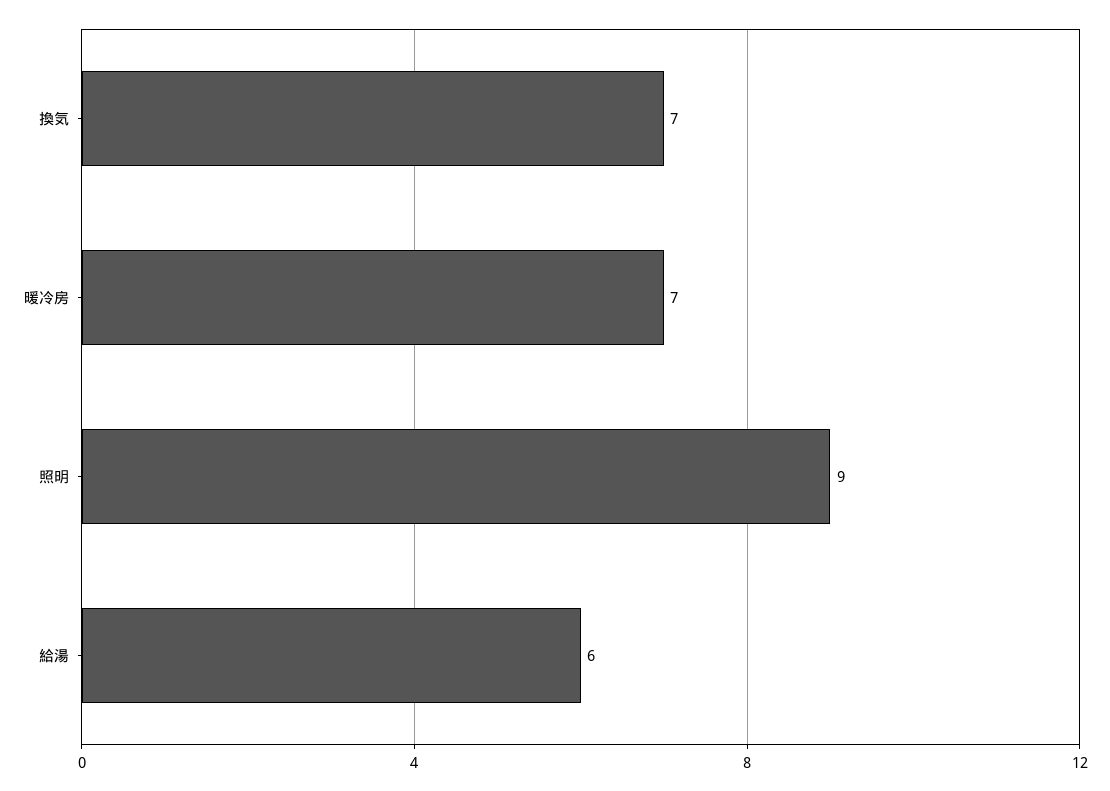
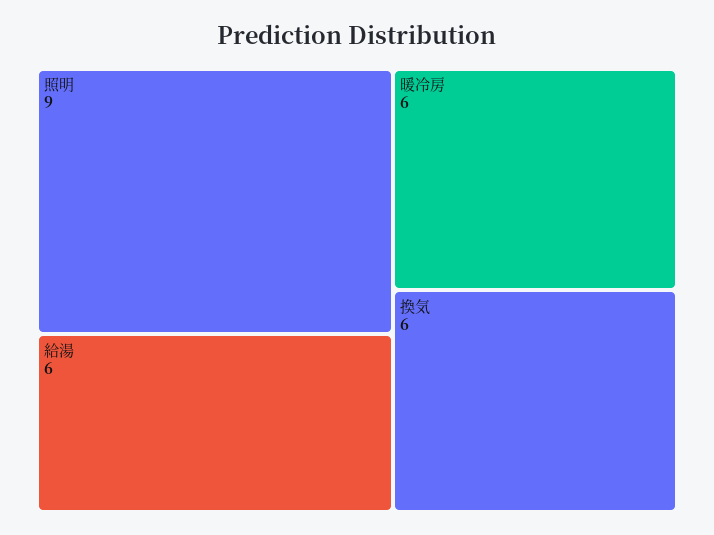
  {
-   "換気": 7,
+   "換気": 6,
-   "暖冷房": 7,
+   "暖冷房": 6,
    "照明": 9,
    "給湯": 6
  }

